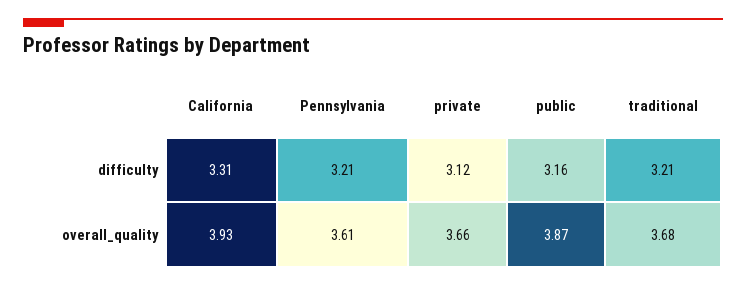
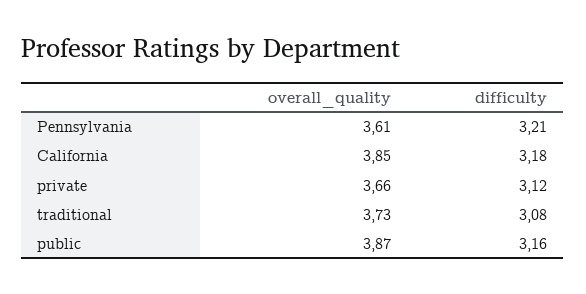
  {
    "California": {
-     "difficulty": 3.31,
+     "difficulty": 3.18,
-     "overall_quality": 3.93
+     "overall_quality": 3.85
    },
    "Pennsylvania": {
      "difficulty": 3.21,
      "overall_quality": 3.61
    },
    "private": {
      "difficulty": 3.12,
      "overall_quality": 3.66
    },
    "public": {
      "difficulty": 3.16,
      "overall_quality": 3.87
    },
    "traditional": {
-     "difficulty": 3.21,
+     "difficulty": 3.08,
-     "overall_quality": 3.68
+     "overall_quality": 3.73
    }
  }

